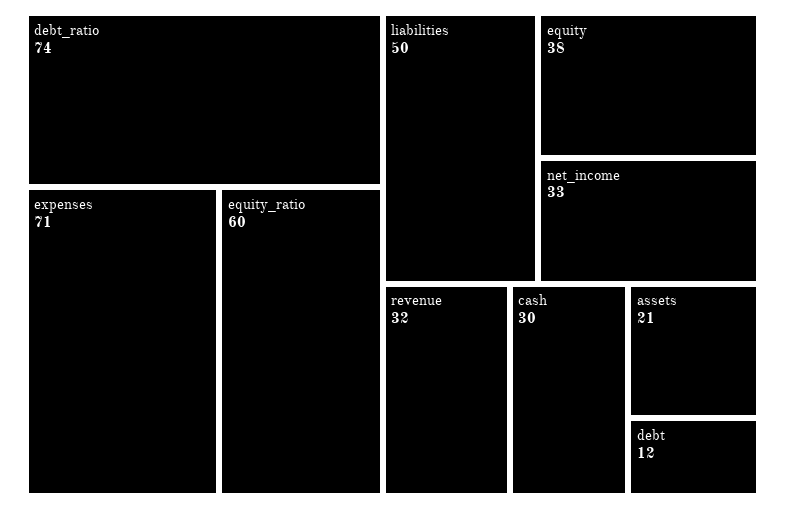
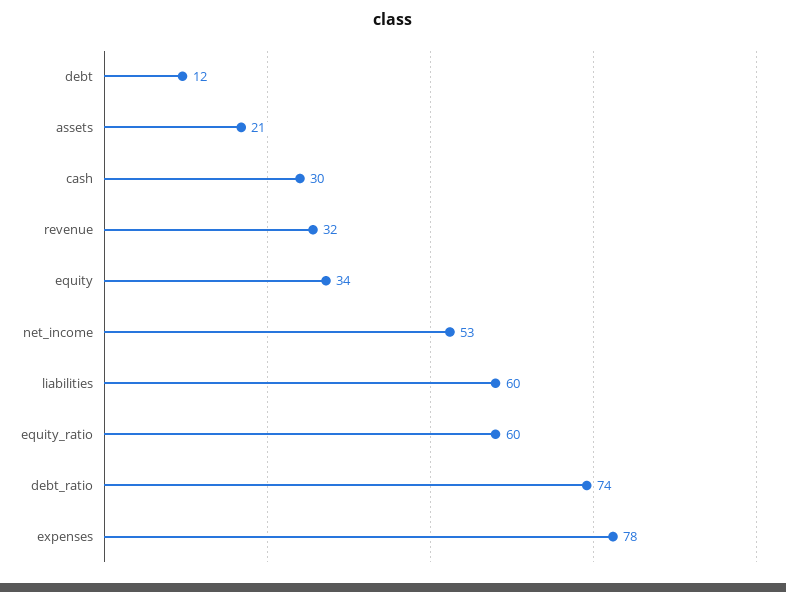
  {
    "debt_ratio": 74,
-   "expenses": 71,
+   "expenses": 78,
    "equity_ratio": 60,
-   "liabilities": 50,
+   "liabilities": 60,
-   "equity": 38,
+   "equity": 34,
-   "net_income": 33,
+   "net_income": 53,
    "revenue": 32,
    "cash": 30,
    "assets": 21,
    "debt": 12
  }

